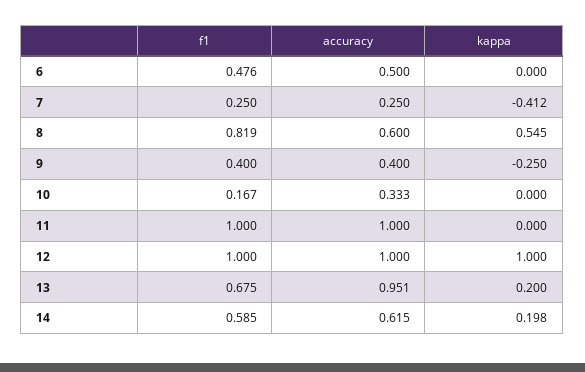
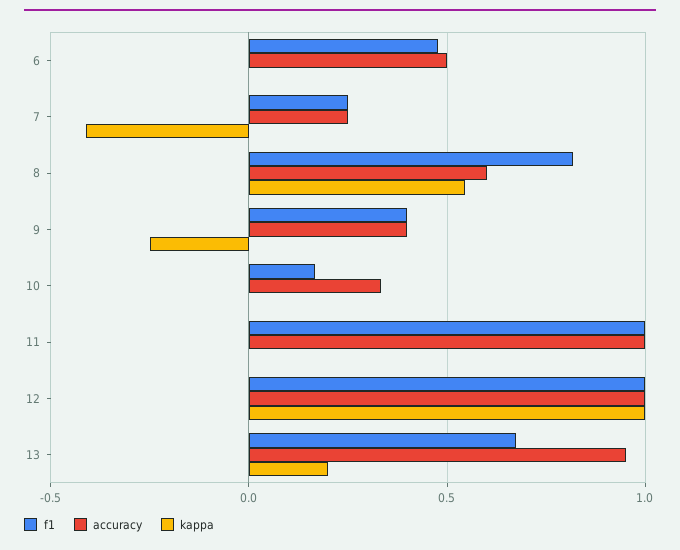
  {
    "f1": {
      "6": 0.476,
      "7": 0.25,
      "8": 0.819,
      "9": 0.4,
      "10": 0.167,
      "11": 1,
      "12": 1,
-     "13": 0.675,
+     "13": 0.675
-     "14": 0.585
    },
    "accuracy": {
      "6": 0.5,
      "7": 0.25,
      "8": 0.6,
      "9": 0.4,
      "10": 0.333,
      "11": 1,
      "12": 1,
-     "13": 0.951,
+     "13": 0.951
-     "14": 0.615
    },
    "kappa": {
      "6": 0,
      "7": -0.412,
      "8": 0.545,
      "9": -0.25,
      "10": 0,
      "11": 0,
      "12": 1,
-     "13": 0.2,
+     "13": 0.2
-     "14": 0.198
    }
  }

